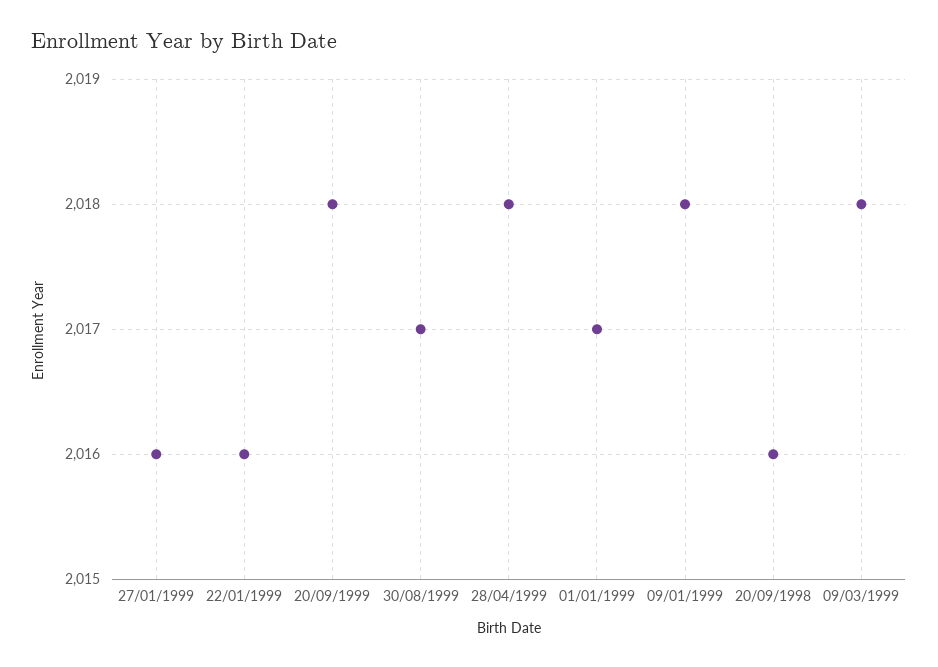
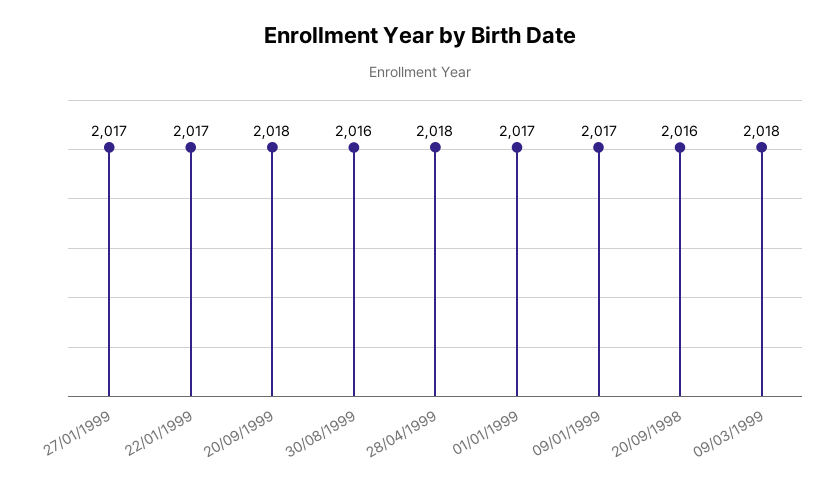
  {
-   "27/01/1999": 2016,
+   "27/01/1999": 2017,
-   "22/01/1999": 2016,
+   "22/01/1999": 2017,
    "20/09/1999": 2018,
-   "30/08/1999": 2017,
+   "30/08/1999": 2016,
    "28/04/1999": 2018,
    "01/01/1999": 2017,
-   "09/01/1999": 2018,
+   "09/01/1999": 2017,
    "20/09/1998": 2016,
    "09/03/1999": 2018
  }

